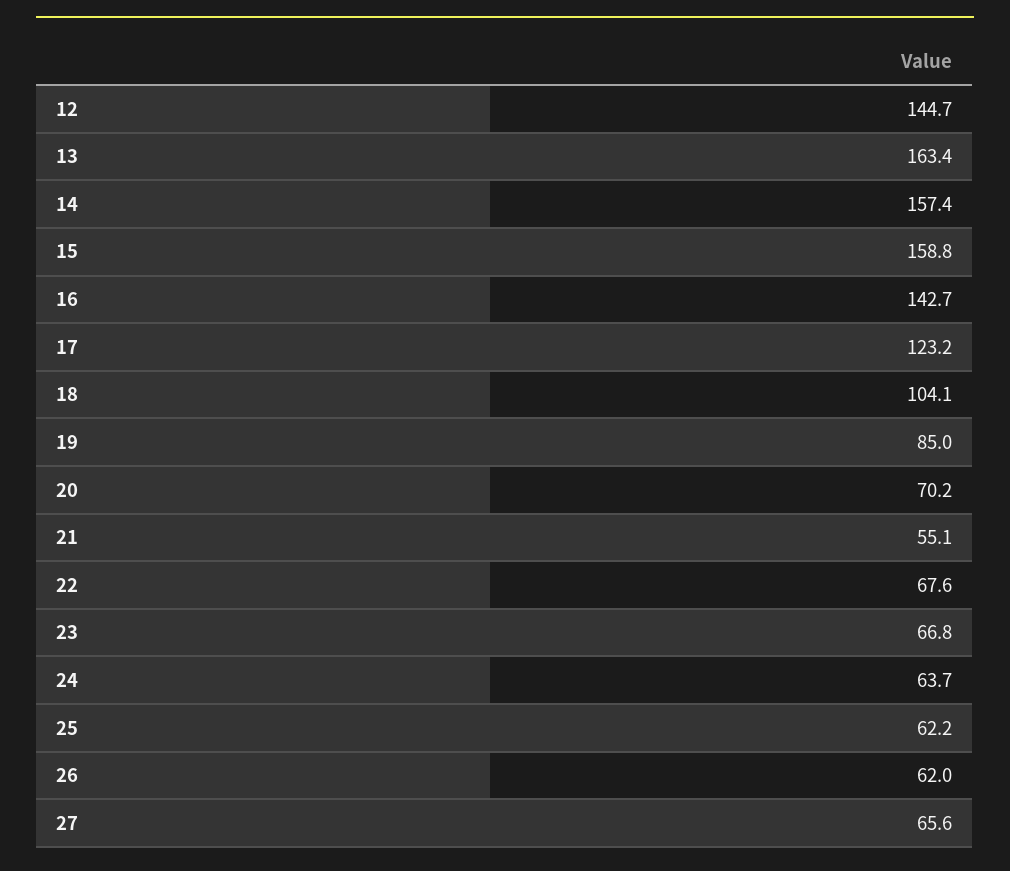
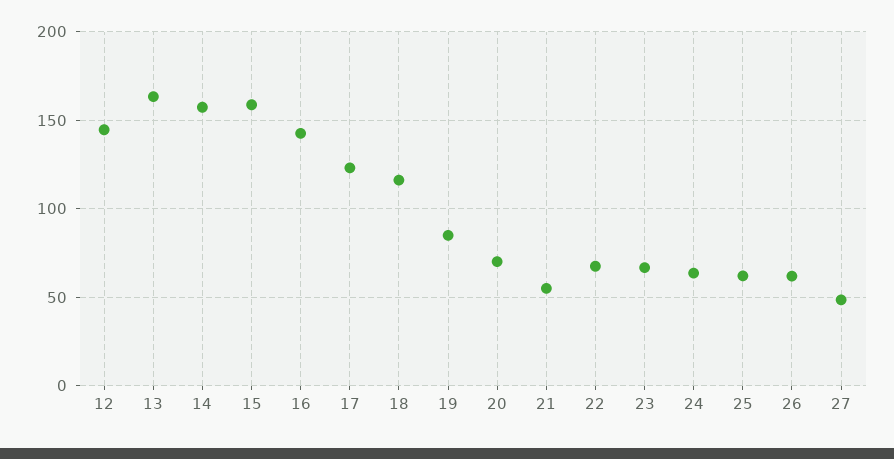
  {
    "12": 144.7,
    "13": 163.4,
    "14": 157.4,
    "15": 158.8,
    "16": 142.7,
    "17": 123.2,
-   "18": 104.1,
+   "18": 115,
    "19": 85,
    "20": 70.2,
    "21": 55.1,
    "22": 67.6,
    "23": 66.8,
    "24": 63.7,
    "25": 62.2,
    "26": 62,
-   "27": 65.6
+   "27": 50
  }

